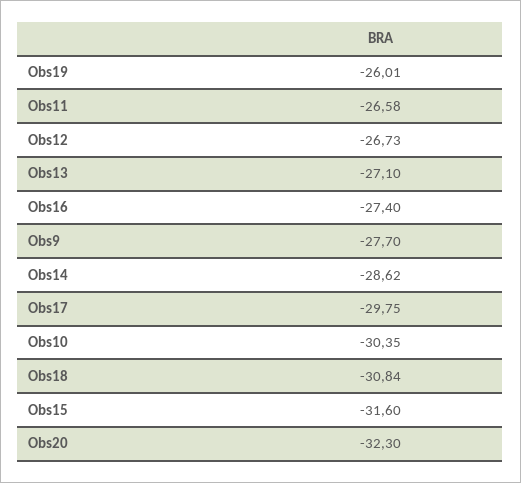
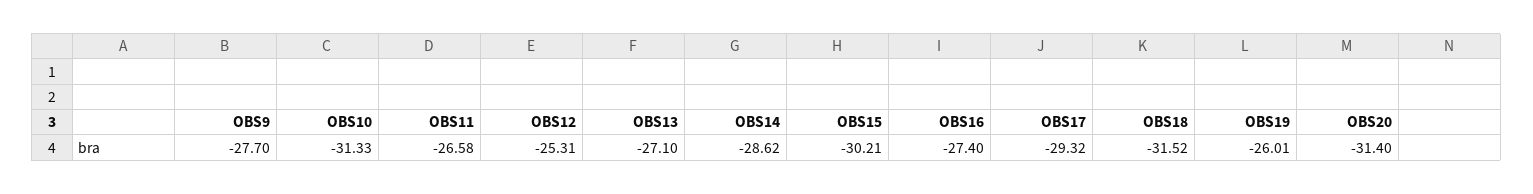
  {
    "Obs19": -26.01,
    "Obs11": -26.58,
-   "Obs12": -26.73,
+   "Obs12": -25.31,
    "Obs13": -27.1,
    "Obs16": -27.4,
    "Obs9": -27.7,
    "Obs14": -28.62,
-   "Obs17": -29.75,
+   "Obs17": -29.32,
-   "Obs10": -30.35,
+   "Obs10": -31.33,
-   "Obs18": -30.84,
+   "Obs18": -31.52,
-   "Obs15": -31.6,
+   "Obs15": -30.21,
-   "Obs20": -32.3
+   "Obs20": -31.4
  }

